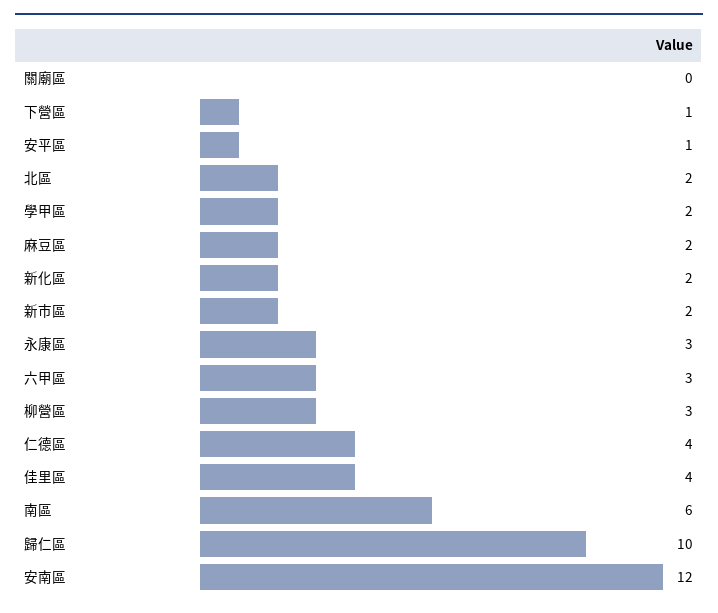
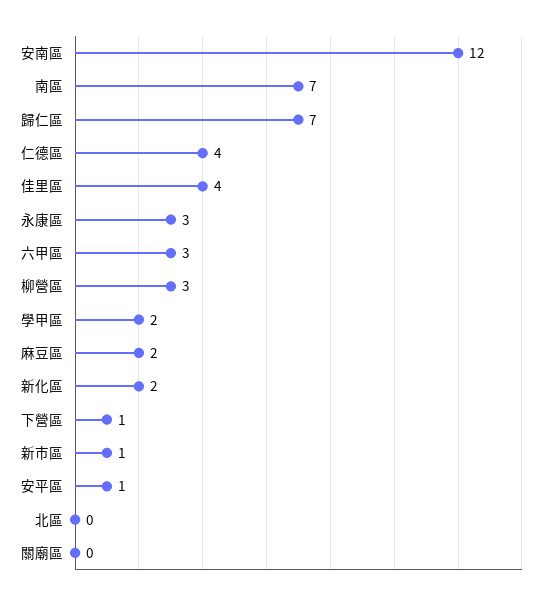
  {
    "關廟區": 0,
    "下營區": 1,
    "安平區": 1,
-   "北區": 2,
+   "北區": 0,
    "學甲區": 2,
    "麻豆區": 2,
    "新化區": 2,
-   "新市區": 2,
+   "新市區": 1,
    "永康區": 3,
    "六甲區": 3,
    "柳營區": 3,
    "仁德區": 4,
    "佳里區": 4,
-   "南區": 6,
+   "南區": 7,
-   "歸仁區": 10,
+   "歸仁區": 7,
    "安南區": 12
  }

